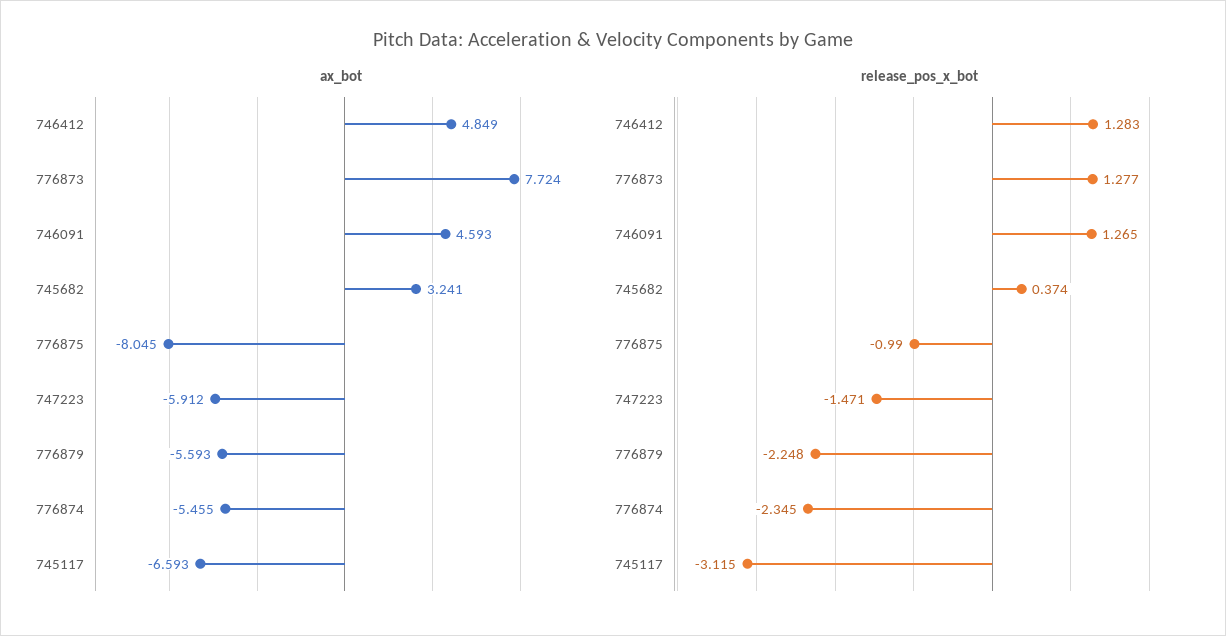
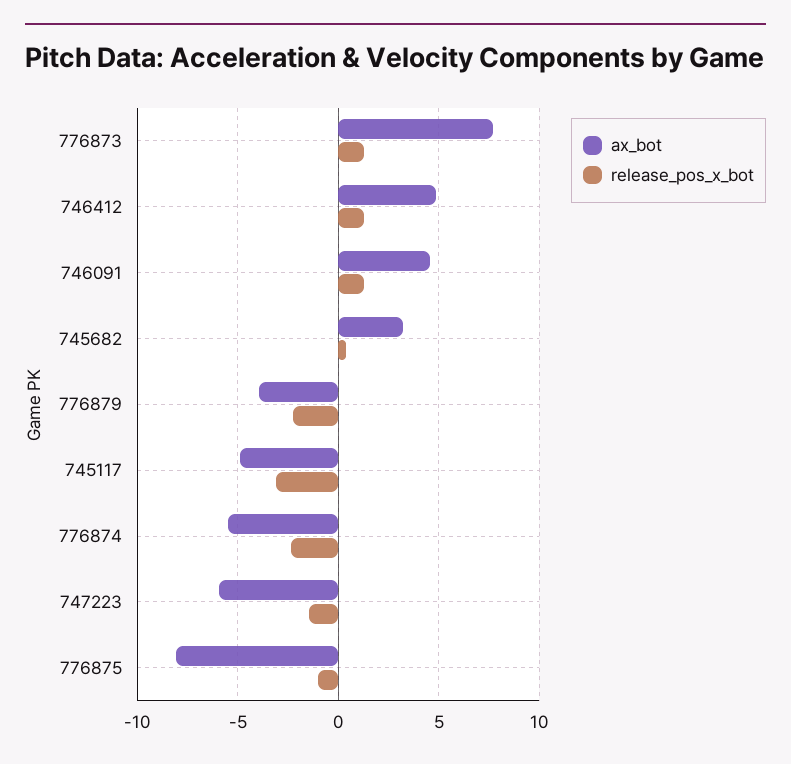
  {
    "ax_bot": {
      "746412": 4.849,
      "776873": 7.724,
      "746091": 4.593,
      "745682": 3.241,
      "776875": -8.045,
      "747223": -5.912,
-     "776879": -5.593,
+     "776879": -4,
      "776874": -5.455,
-     "745117": -6.593
+     "745117": -5
    },
    "release_pos_x_bot": {
      "746412": 1.283,
      "776873": 1.277,
      "746091": 1.265,
      "745682": 0.374,
      "776875": -0.99,
      "747223": -1.471,
      "776879": -2.248,
      "776874": -2.345,
      "745117": -3.115
    }
  }

